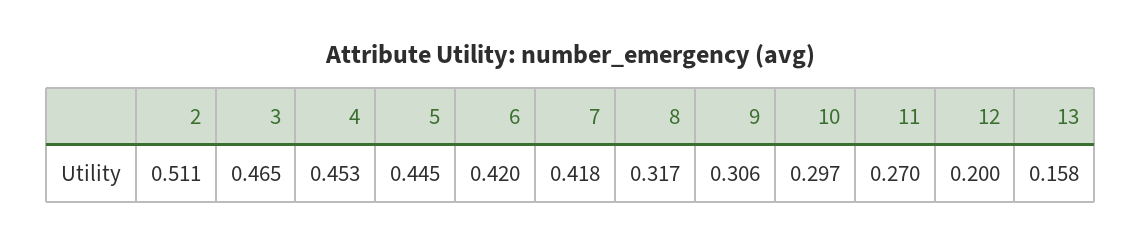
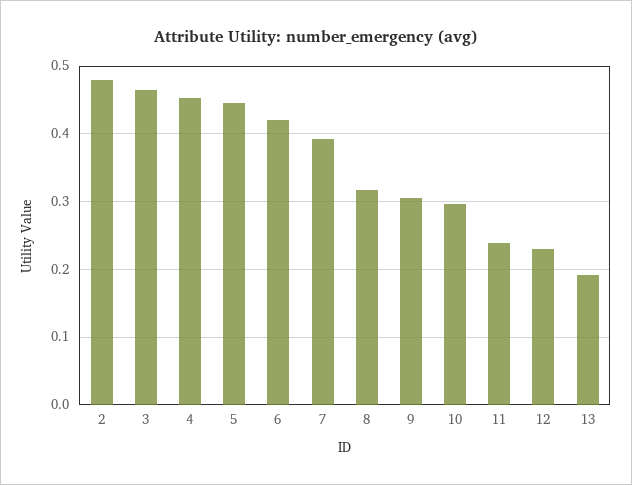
  {
-   "2": 0.511,
+   "2": 0.48,
    "3": 0.465,
    "4": 0.453,
    "5": 0.445,
    "6": 0.42,
-   "7": 0.418,
+   "7": 0.39,
    "8": 0.317,
    "9": 0.306,
    "10": 0.297,
-   "11": 0.27,
+   "11": 0.24,
-   "12": 0.2,
+   "12": 0.23,
-   "13": 0.158
+   "13": 0.19
  }

